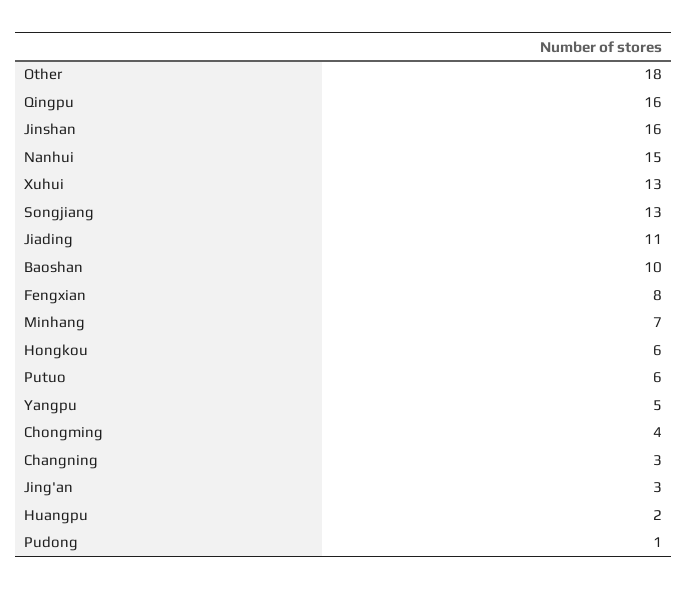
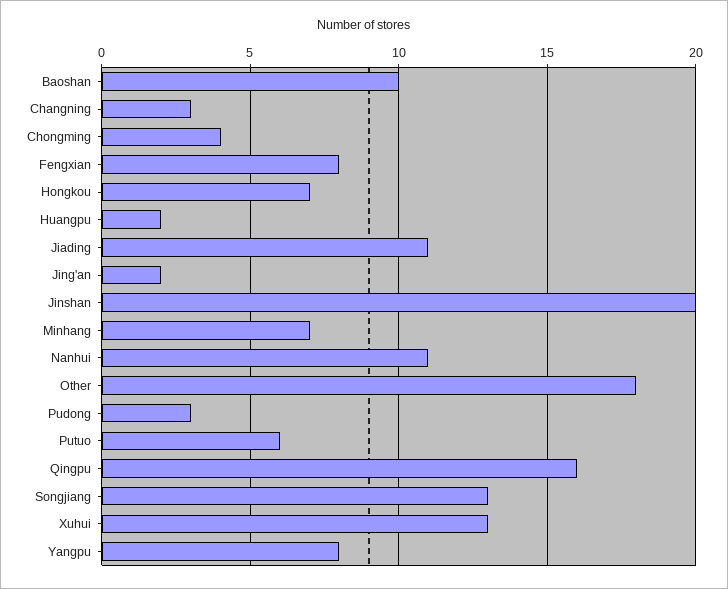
  {
    "Other": 18,
    "Qingpu": 16,
-   "Jinshan": 16,
+   "Jinshan": 20,
-   "Nanhui": 15,
+   "Nanhui": 11,
    "Xuhui": 13,
    "Songjiang": 13,
    "Jiading": 11,
    "Baoshan": 10,
    "Fengxian": 8,
    "Minhang": 7,
-   "Hongkou": 6,
+   "Hongkou": 7,
    "Putuo": 6,
-   "Yangpu": 5,
+   "Yangpu": 8,
    "Chongming": 4,
    "Changning": 3,
-   "Jing'an": 3,
+   "Jing'an": 2,
    "Huangpu": 2,
-   "Pudong": 1
+   "Pudong": 3
  }

